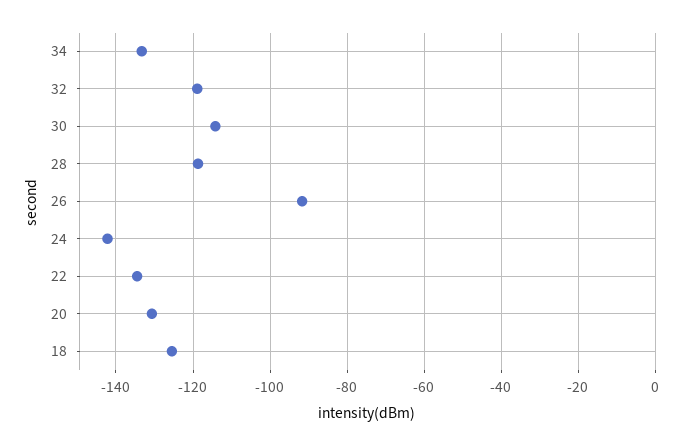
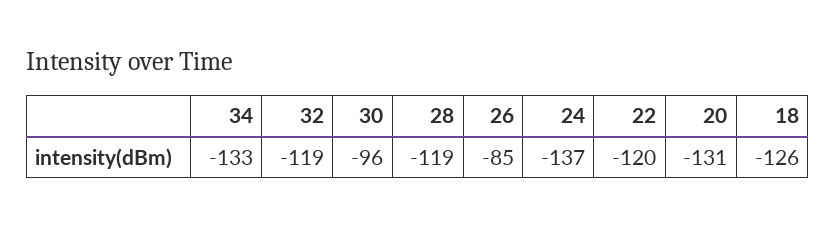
  {
    "34": -133,
    "32": -119,
-   "30": -114,
+   "30": -96,
    "28": -119,
-   "26": -92,
+   "26": -85,
-   "24": -142,
+   "24": -137,
-   "22": -134,
+   "22": -120,
    "20": -131,
    "18": -126
  }

